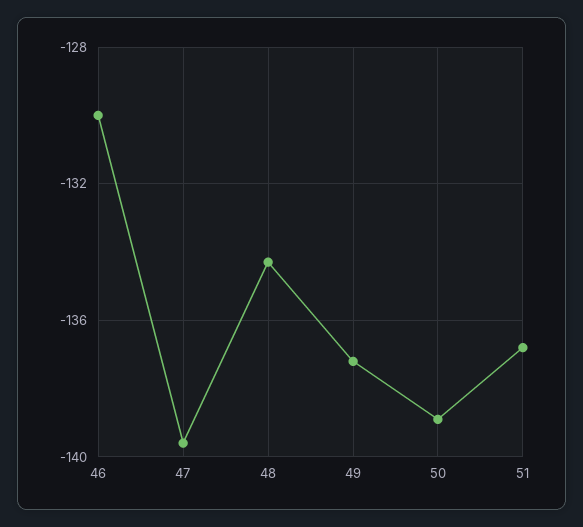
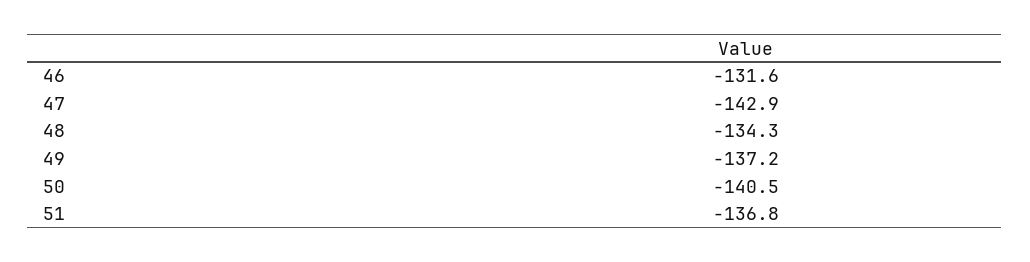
  {
-   "46": -130,
+   "46": -131.6,
-   "47": -139.5,
+   "47": -142.9,
    "48": -134.3,
    "49": -137.2,
-   "50": -139,
+   "50": -140.5,
    "51": -136.8
  }

